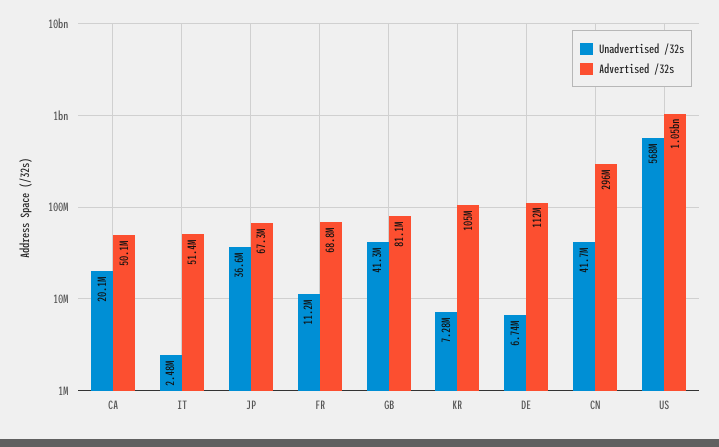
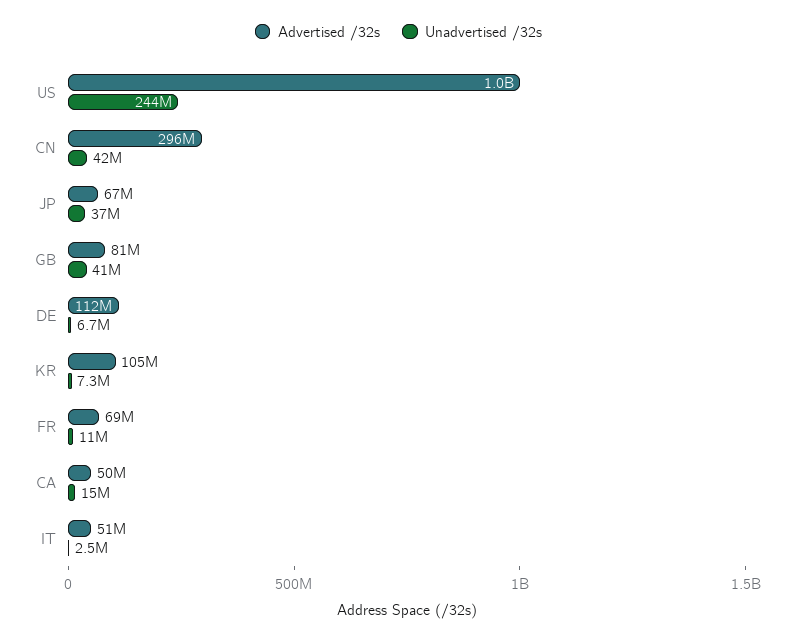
  {
    "Unadvertised /32s": {
-     "CA": 20100000,
+     "CA": 15000000,
      "IT": 2480000,
      "JP": 36600000,
      "FR": 11200000,
      "GB": 41300000,
      "KR": 7280000,
      "DE": 6740000,
      "CN": 41700000,
-     "US": 568000000
+     "US": 244000000
    },
    "Advertised /32s": {
      "CA": 50100000,
      "IT": 51400000,
      "JP": 67300000,
      "FR": 68800000,
      "GB": 81100000,
      "KR": 105000000,
      "DE": 112000000,
      "CN": 296000000,
      "US": 1050000000
    }
  }

